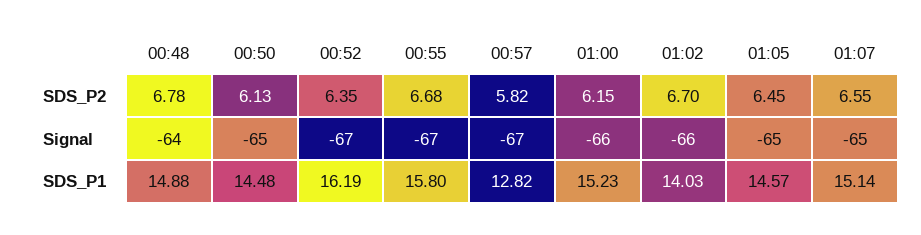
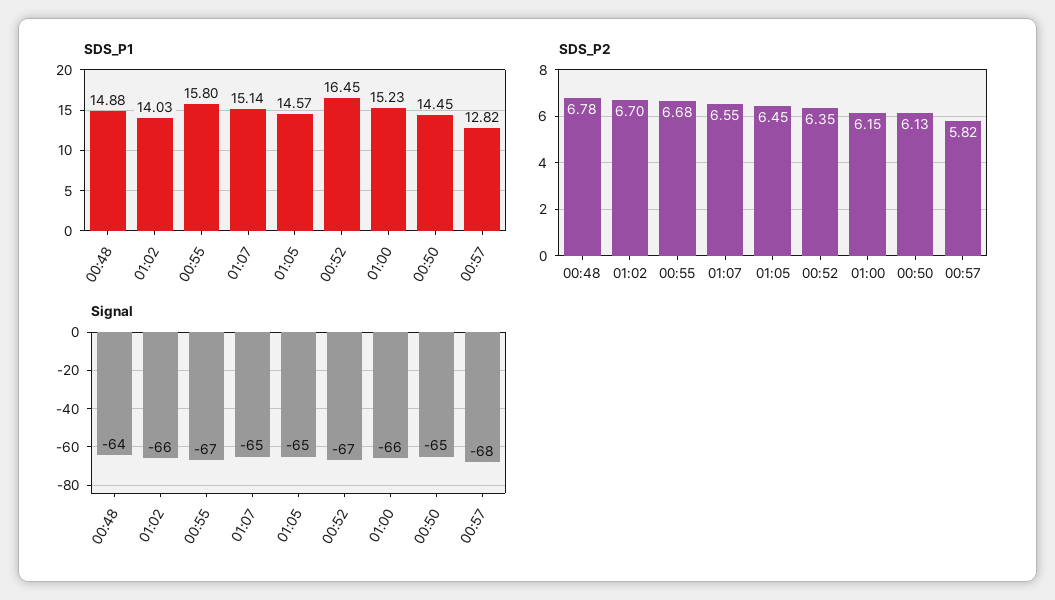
  {
    "SDS_P2": {
      "00:48": 6.78,
      "00:50": 6.13,
      "00:52": 6.35,
      "00:55": 6.68,
      "00:57": 5.82,
      "01:00": 6.15,
      "01:02": 6.7,
      "01:05": 6.45,
      "01:07": 6.55
    },
    "Signal": {
      "00:48": -64,
      "00:50": -65,
      "00:52": -67,
      "00:55": -67,
-     "00:57": -67,
+     "00:57": -68,
      "01:00": -66,
      "01:02": -66,
      "01:05": -65,
      "01:07": -65
    },
    "SDS_P1": {
      "00:48": 14.88,
-     "00:50": 14.48,
+     "00:50": 14.45,
-     "00:52": 16.19,
+     "00:52": 16.45,
      "00:55": 15.8,
      "00:57": 12.82,
      "01:00": 15.23,
      "01:02": 14.03,
      "01:05": 14.57,
      "01:07": 15.14
    }
  }

